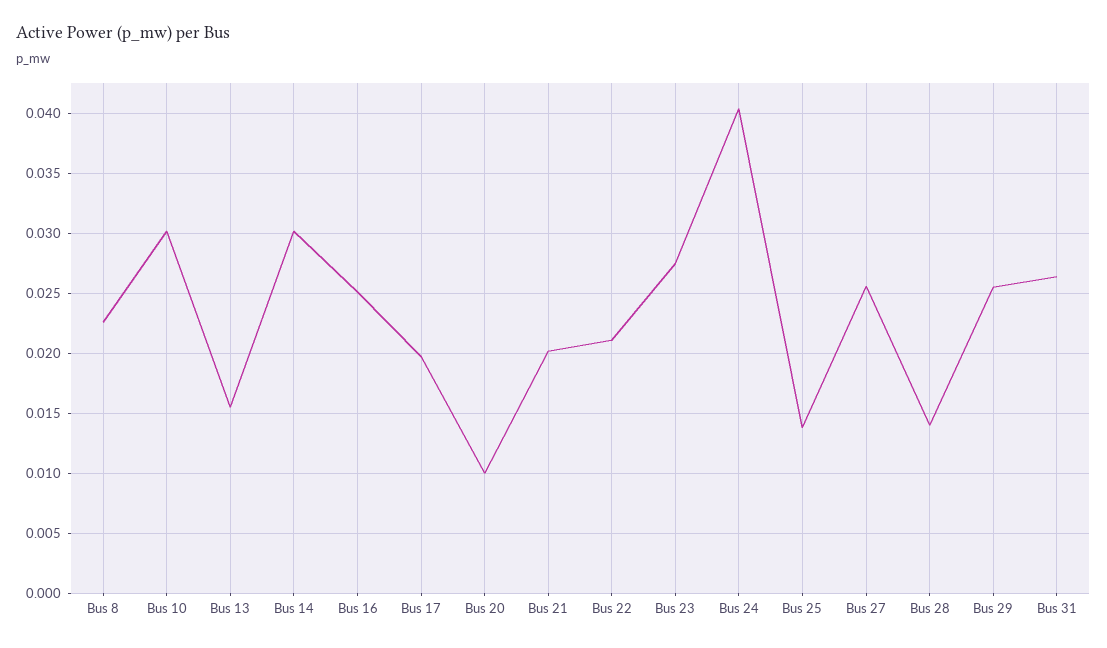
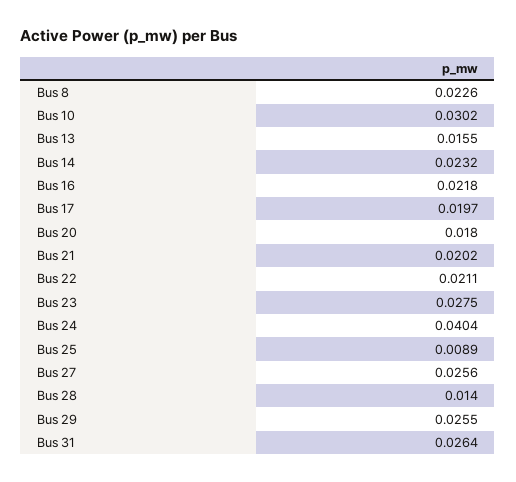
  {
    "Bus 8": 0.0226,
    "Bus 10": 0.0302,
    "Bus 13": 0.0155,
-   "Bus 14": 0.03,
+   "Bus 14": 0.0232,
-   "Bus 16": 0.025,
+   "Bus 16": 0.0218,
    "Bus 17": 0.0197,
-   "Bus 20": 0.01,
+   "Bus 20": 0.018,
    "Bus 21": 0.0202,
    "Bus 22": 0.0211,
    "Bus 23": 0.0275,
    "Bus 24": 0.0404,
-   "Bus 25": 0.014,
+   "Bus 25": 0.0089,
    "Bus 27": 0.0256,
    "Bus 28": 0.014,
    "Bus 29": 0.0255,
    "Bus 31": 0.0264
  }

